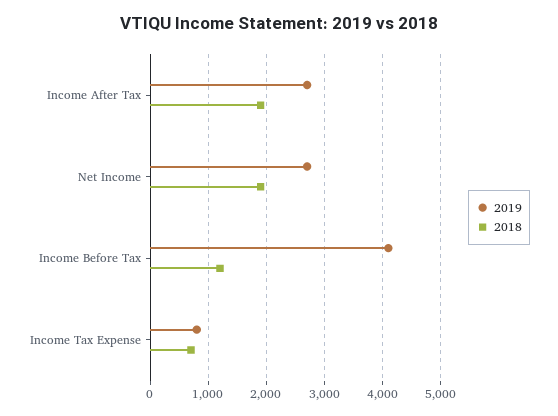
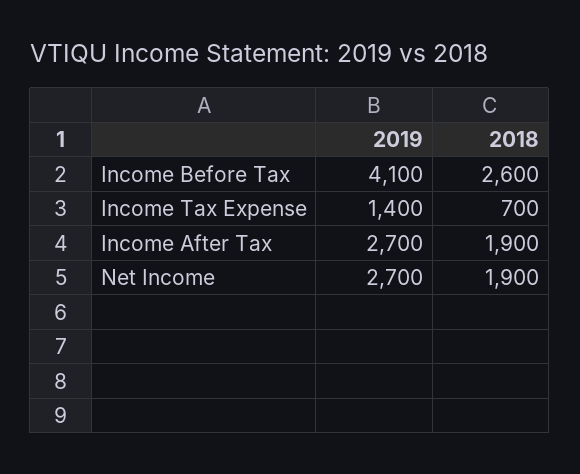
  {
    "2019": {
      "Income After Tax": 2700,
      "Net Income": 2700,
      "Income Before Tax": 4100,
-     "Income Tax Expense": 800
+     "Income Tax Expense": 1400
    },
    "2018": {
      "Income After Tax": 1900,
      "Net Income": 1900,
-     "Income Before Tax": 1200,
+     "Income Before Tax": 2600,
      "Income Tax Expense": 700
    }
  }

